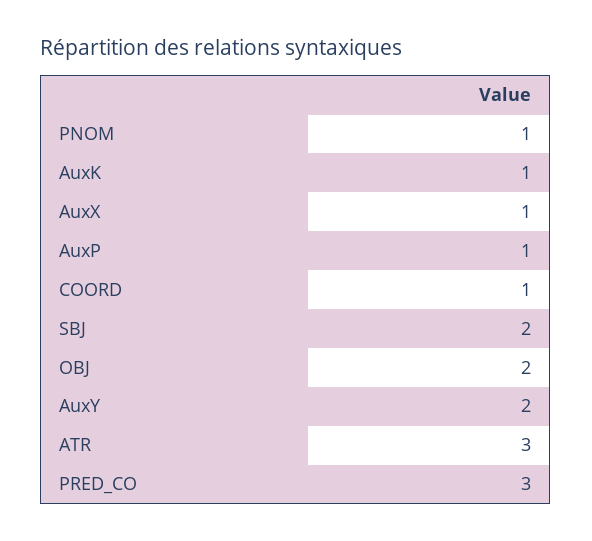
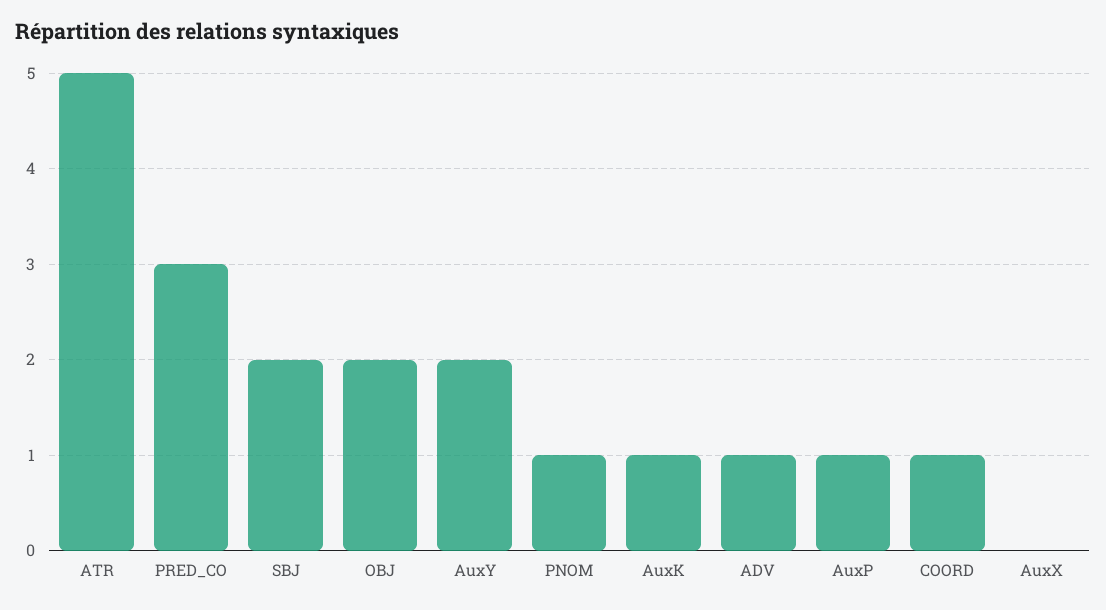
  {
    "PNOM": 1,
    "AuxK": 1,
-   "AuxX": 1,
+   "AuxX": 0,
    "AuxP": 1,
    "COORD": 1,
    "SBJ": 2,
    "OBJ": 2,
    "AuxY": 2,
-   "ATR": 3,
+   "ATR": 5,
-   "PRED_CO": 3
+   "PRED_CO": 3,
+   "ADV": 1
  }

